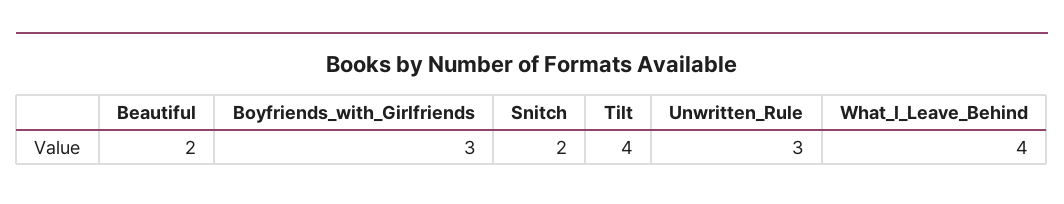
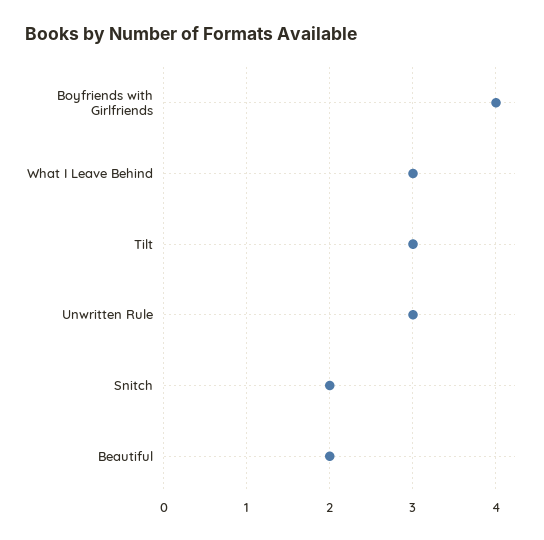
  {
    "Beautiful": 2,
-   "Boyfriends_with_Girlfriends": 3,
+   "Boyfriends_with_Girlfriends": 4,
    "Snitch": 2,
-   "Tilt": 4,
+   "Tilt": 3,
    "Unwritten_Rule": 3,
-   "What_I_Leave_Behind": 4
+   "What_I_Leave_Behind": 3
  }

